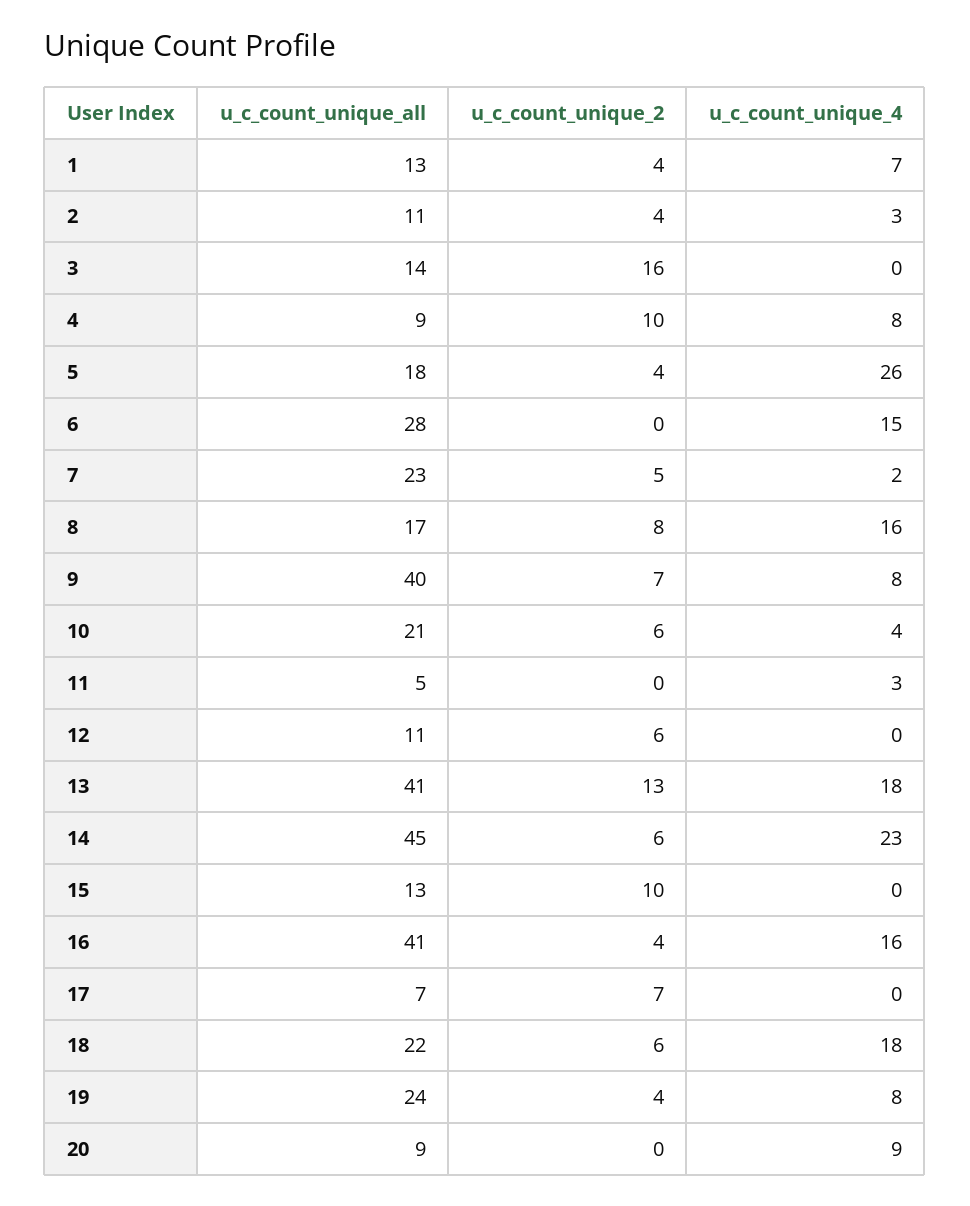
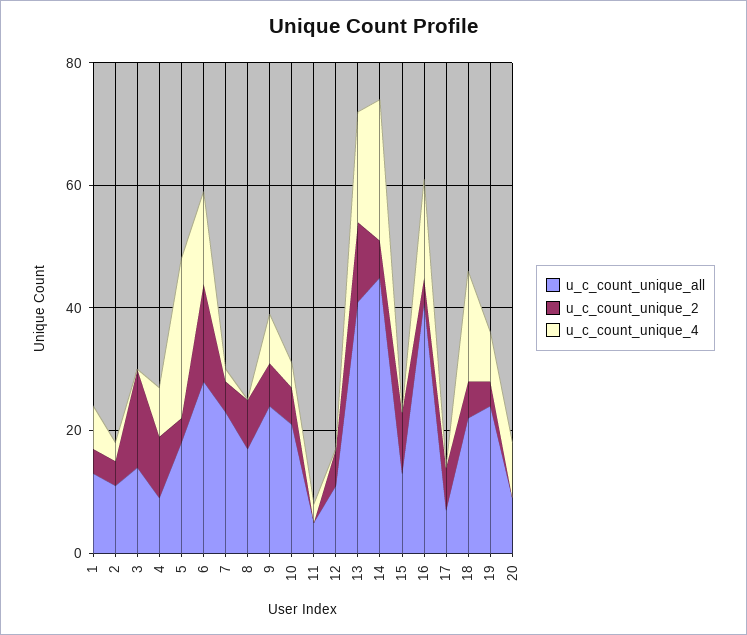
  {
    "u_c_count_unique_all": {
      "1": 13,
      "2": 11,
      "3": 14,
      "4": 9,
      "5": 18,
      "6": 28,
      "7": 23,
      "8": 17,
-     "9": 40,
+     "9": 25,
      "10": 21,
      "11": 5,
      "12": 11,
      "13": 41,
      "14": 45,
      "15": 13,
      "16": 41,
      "17": 7,
      "18": 22,
      "19": 24,
      "20": 9
    },
    "u_c_count_unique_2": {
      "1": 4,
      "2": 4,
      "3": 16,
      "4": 10,
      "5": 4,
-     "6": 0,
+     "6": 15,
      "7": 5,
      "8": 8,
      "9": 7,
      "10": 6,
      "11": 0,
      "12": 6,
      "13": 13,
      "14": 6,
      "15": 10,
      "16": 4,
      "17": 7,
      "18": 6,
      "19": 4,
      "20": 0
    },
    "u_c_count_unique_4": {
      "1": 7,
      "2": 3,
      "3": 0,
      "4": 8,
      "5": 26,
      "6": 15,
      "7": 2,
-     "8": 16,
+     "8": 0,
      "9": 8,
      "10": 4,
      "11": 3,
      "12": 0,
      "13": 18,
      "14": 23,
      "15": 0,
      "16": 16,
      "17": 0,
      "18": 18,
      "19": 8,
      "20": 9
    }
  }

